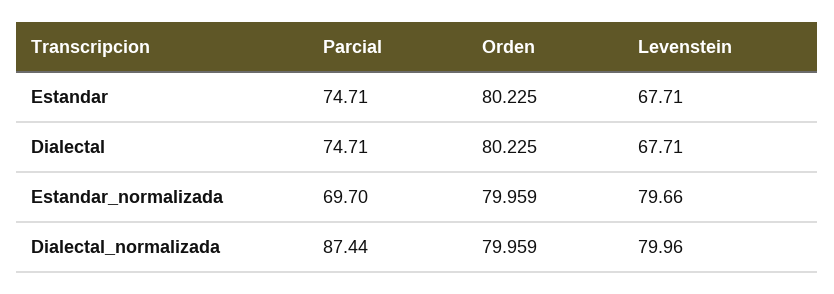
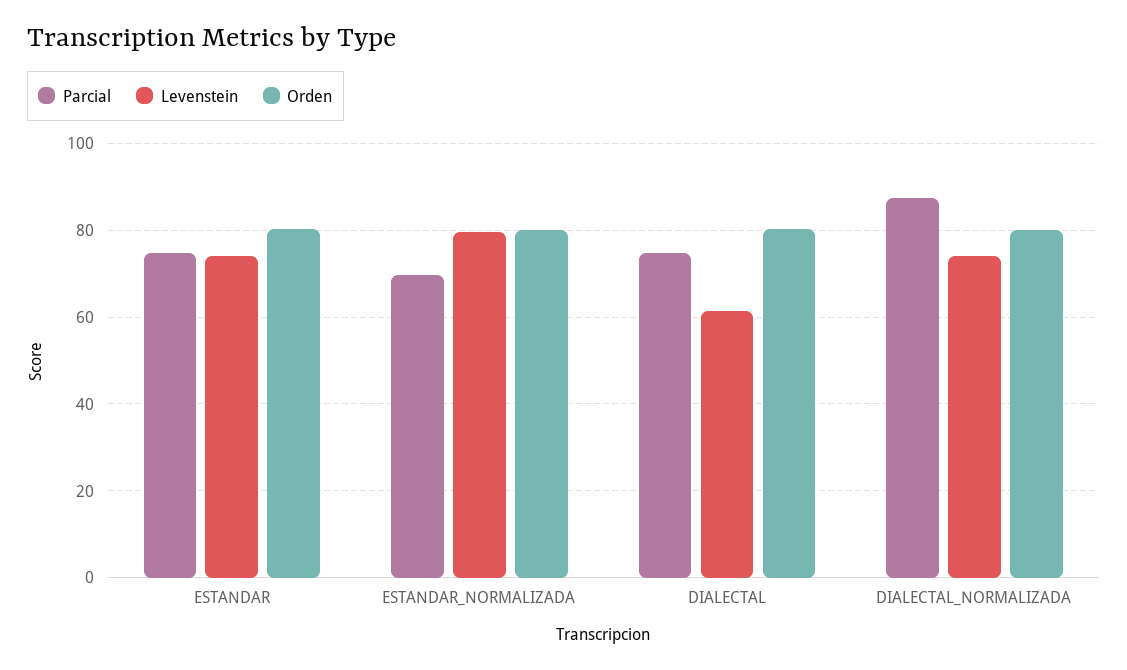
  {
    "Parcial": {
      "Estandar": 74.71,
      "Dialectal": 74.71,
      "Estandar_normalizada": 69.7,
      "Dialectal_normalizada": 87.44
    },
    "Orden": {
      "Estandar": 80.225,
      "Dialectal": 80.225,
      "Estandar_normalizada": 79.959,
      "Dialectal_normalizada": 79.959
    },
    "Levenstein": {
-     "Estandar": 67.71,
+     "Estandar": 74,
-     "Dialectal": 67.71,
+     "Dialectal": 62,
      "Estandar_normalizada": 79.66,
-     "Dialectal_normalizada": 79.96
+     "Dialectal_normalizada": 74
    }
  }

